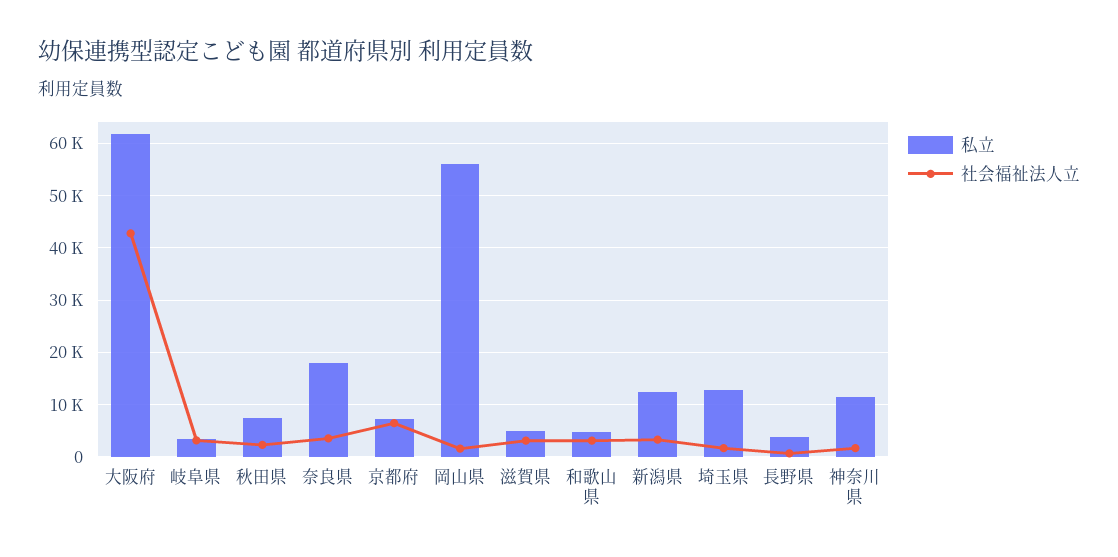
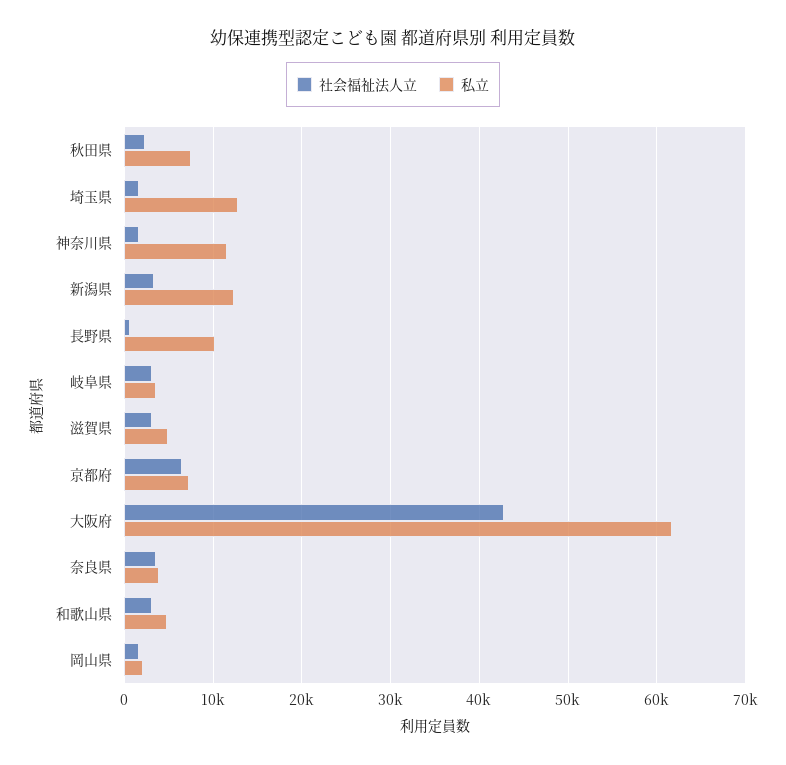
  {
    "私立": {
      "大阪府": 62000,
      "岐阜県": 4000,
      "秋田県": 7000,
-     "奈良県": 18000,
+     "奈良県": 4000,
      "京都府": 7000,
-     "岡山県": 56000,
+     "岡山県": 2000,
      "滋賀県": 5000,
      "和歌山県": 5000,
      "新潟県": 12000,
      "埼玉県": 13000,
-     "長野県": 4000,
+     "長野県": 10000,
      "神奈川県": 12000
    },
    "社会福祉法人立": {
      "大阪府": 43000,
      "岐阜県": 3000,
      "秋田県": 2000,
      "奈良県": 4000,
      "京都府": 6000,
      "岡山県": 2000,
      "滋賀県": 3000,
      "和歌山県": 3000,
      "新潟県": 3000,
      "埼玉県": 2000,
      "長野県": 1000,
      "神奈川県": 2000
    }
  }

